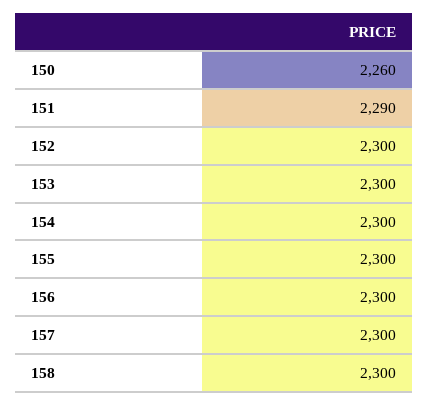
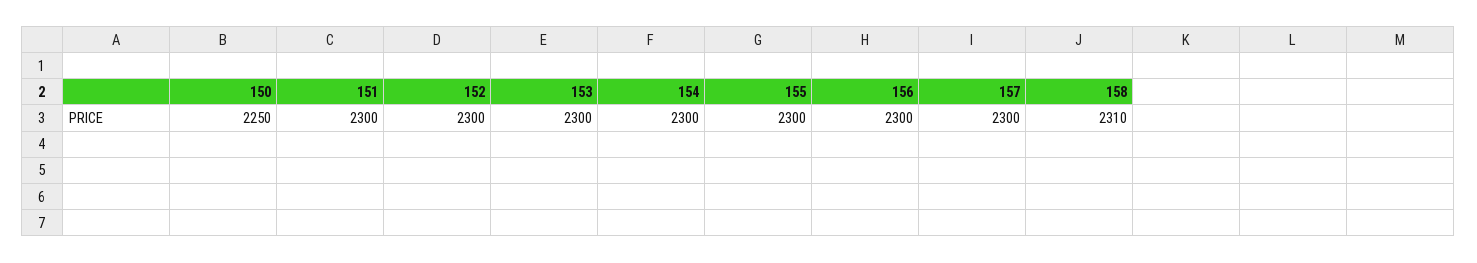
  {
-   "150": 2260,
+   "150": 2250,
-   "151": 2290,
+   "151": 2300,
    "152": 2300,
    "153": 2300,
    "154": 2300,
    "155": 2300,
    "156": 2300,
    "157": 2300,
-   "158": 2300
+   "158": 2310
  }

